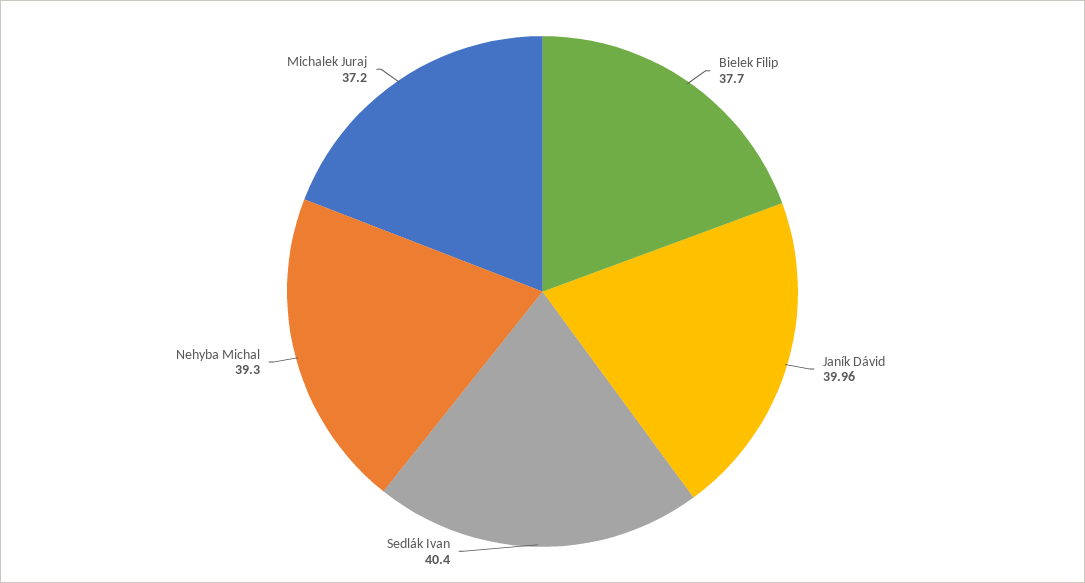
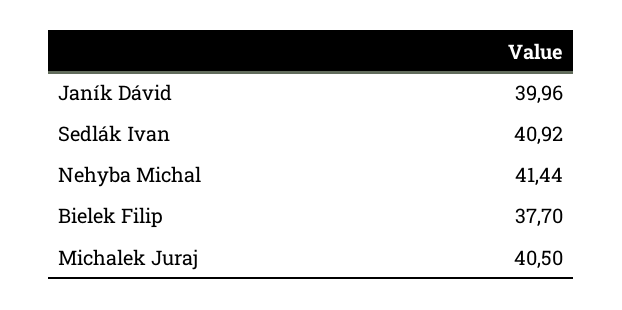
  {
    "Bielek Filip": 37.7,
    "Janík Dávid": 39.96,
-   "Sedlák Ivan": 40.4,
+   "Sedlák Ivan": 40.92,
-   "Nehyba Michal": 39.3,
+   "Nehyba Michal": 41.44,
-   "Michalek Juraj": 37.2
+   "Michalek Juraj": 40.5
  }

